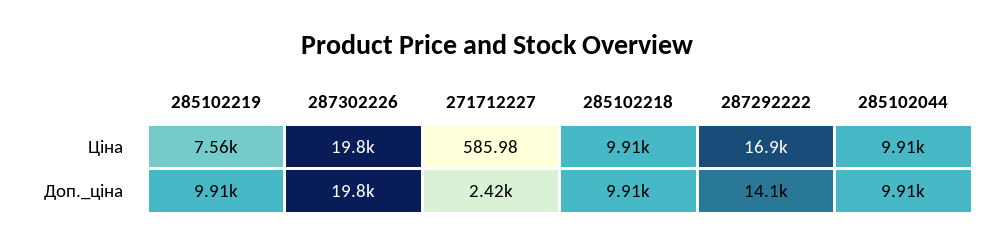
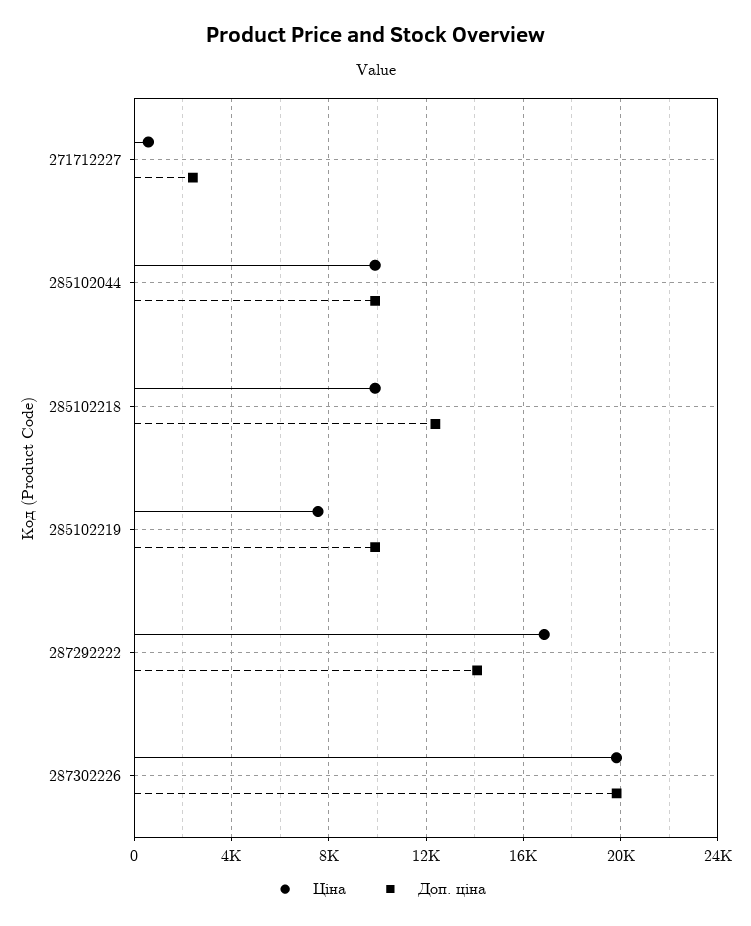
  {
    "Ціна": {
      "285102219": 7560,
      "287302226": 19800,
      "271712227": 585.98,
      "285102218": 9910,
      "287292222": 16900,
      "285102044": 9910
    },
    "Доп._ціна": {
      "285102219": 9910,
      "287302226": 19800,
      "271712227": 2420,
-     "285102218": 9910,
+     "285102218": 12500,
      "287292222": 14100,
      "285102044": 9910
    }
  }

